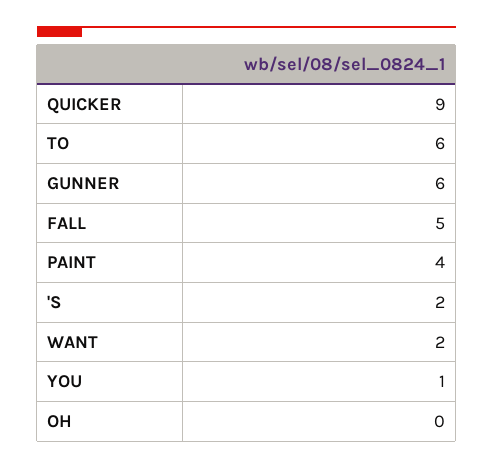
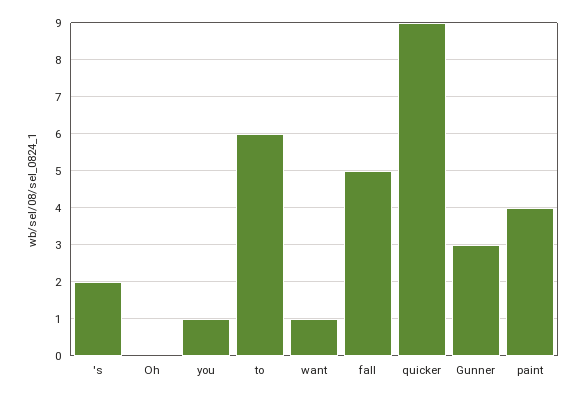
  {
    "QUICKER": 9,
    "TO": 6,
-   "GUNNER": 6,
+   "GUNNER": 3,
    "FALL": 5,
    "PAINT": 4,
    "'S": 2,
-   "WANT": 2,
+   "WANT": 1,
    "YOU": 1,
    "OH": 0
  }

